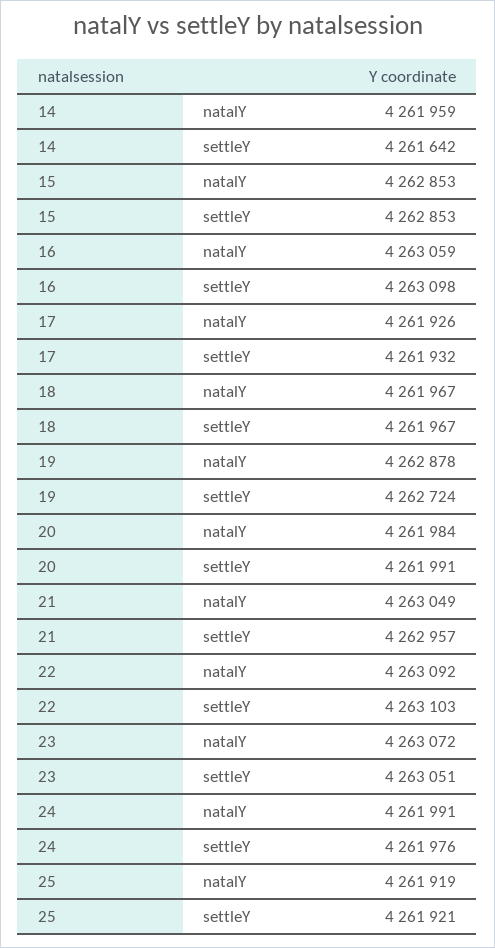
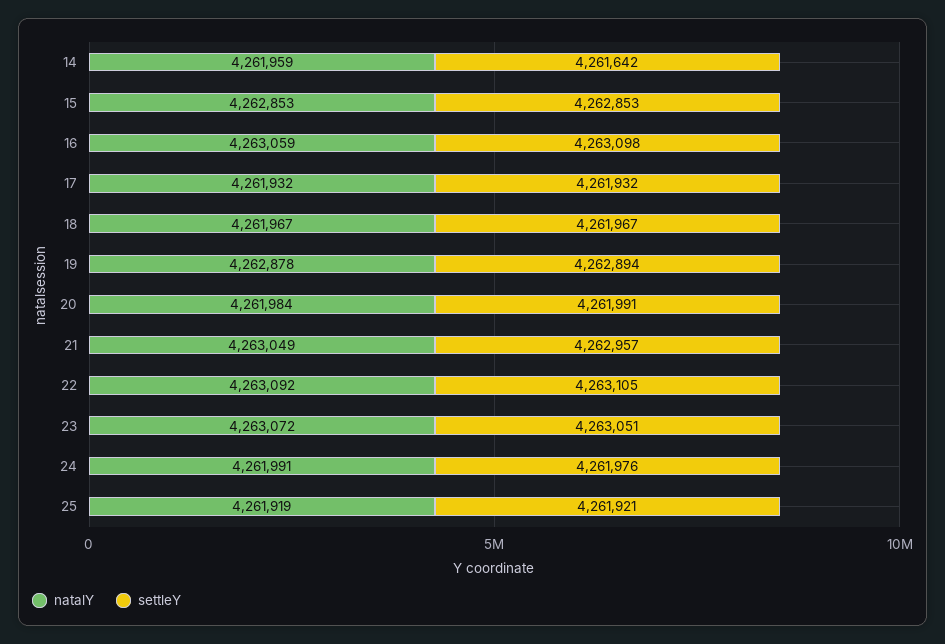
  {
    "natalY": {
      "14": 4261959,
      "15": 4262853,
      "16": 4263059,
-     "17": 4261926,
+     "17": 4261932,
      "18": 4261967,
      "19": 4262878,
      "20": 4261984,
      "21": 4263049,
      "22": 4263092,
      "23": 4263072,
      "24": 4261991,
      "25": 4261919
    },
    "settleY": {
      "14": 4261642,
      "15": 4262853,
      "16": 4263098,
      "17": 4261932,
      "18": 4261967,
-     "19": 4262724,
+     "19": 4262894,
      "20": 4261991,
      "21": 4262957,
-     "22": 4263103,
+     "22": 4263105,
      "23": 4263051,
      "24": 4261976,
      "25": 4261921
    }
  }

